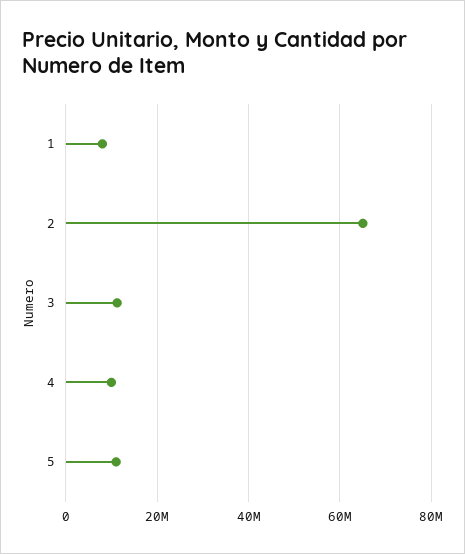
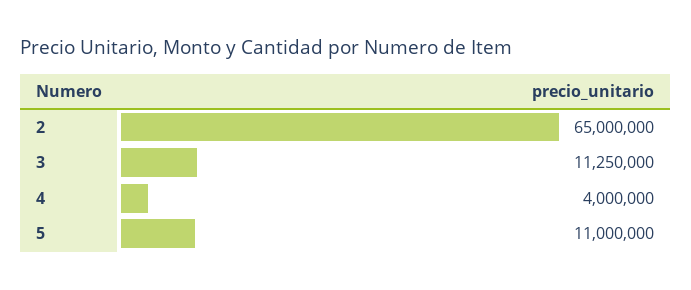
  {
-   "1": 8000000,
    "2": 65000000,
    "3": 11250000,
-   "4": 10000000,
+   "4": 4000000,
    "5": 11000000
  }

